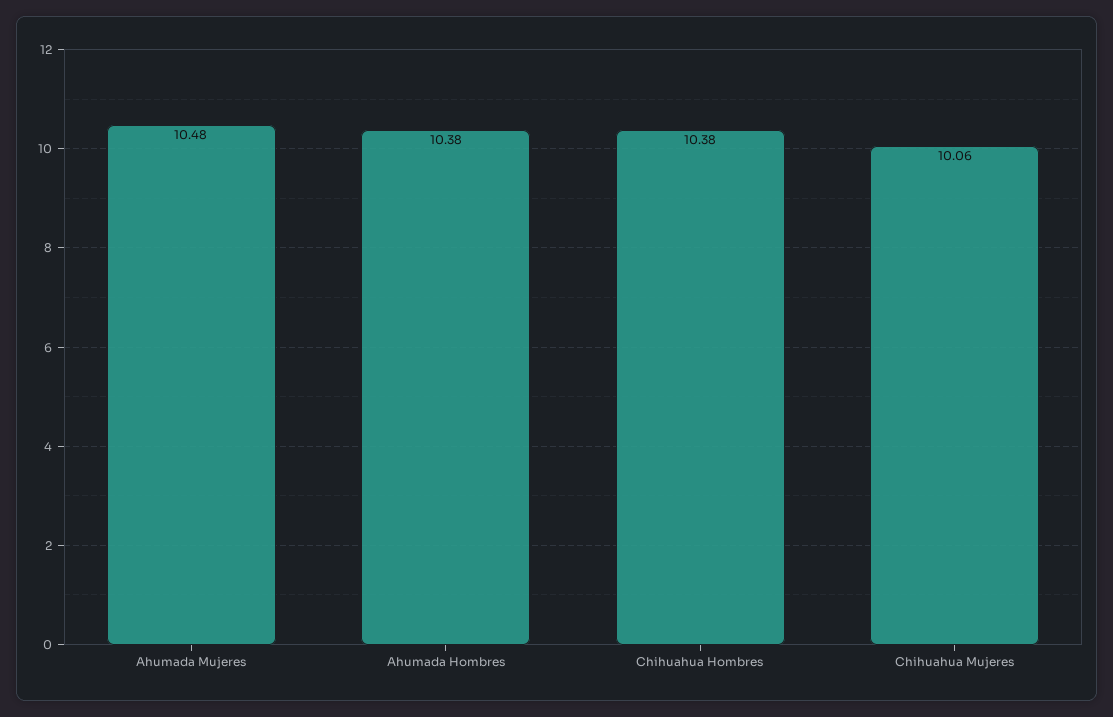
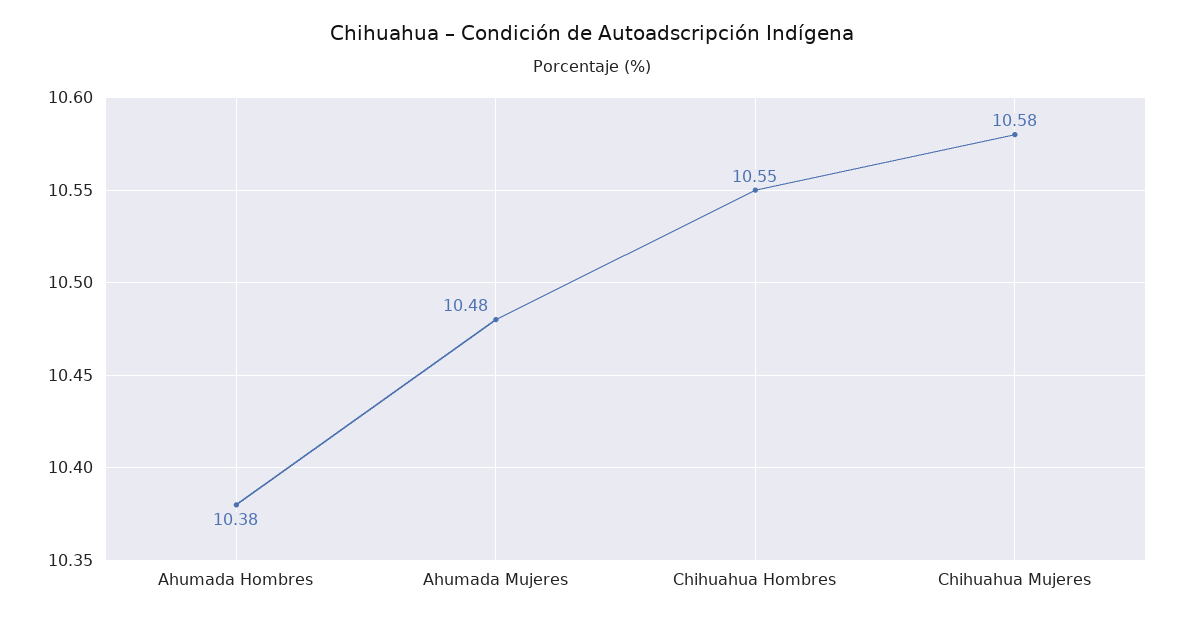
  {
    "Ahumada Mujeres": 10.48,
    "Ahumada Hombres": 10.38,
-   "Chihuahua Hombres": 10.38,
+   "Chihuahua Hombres": 10.55,
-   "Chihuahua Mujeres": 10.06
+   "Chihuahua Mujeres": 10.58
  }

